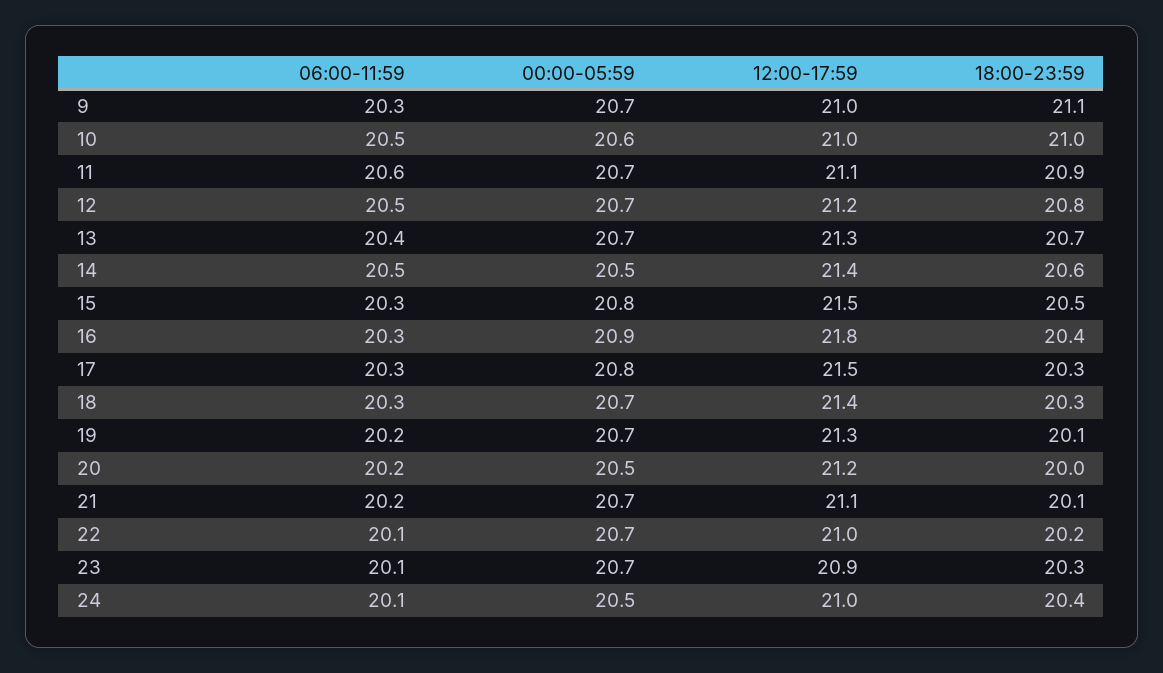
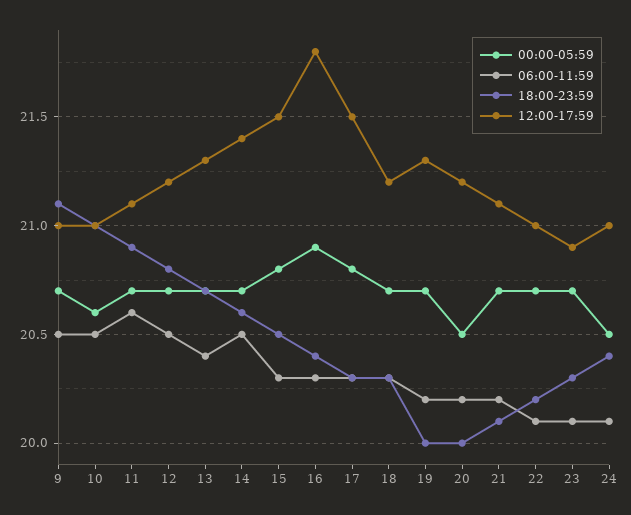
  {
    "06:00-11:59": {
-     "9": 20.3,
+     "9": 20.5,
      "10": 20.5,
      "11": 20.6,
      "12": 20.5,
      "13": 20.4,
      "14": 20.5,
      "15": 20.3,
      "16": 20.3,
      "17": 20.3,
      "18": 20.3,
      "19": 20.2,
      "20": 20.2,
      "21": 20.2,
      "22": 20.1,
      "23": 20.1,
      "24": 20.1
    },
    "00:00-05:59": {
      "9": 20.7,
      "10": 20.6,
      "11": 20.7,
      "12": 20.7,
      "13": 20.7,
-     "14": 20.5,
+     "14": 20.7,
      "15": 20.8,
      "16": 20.9,
      "17": 20.8,
      "18": 20.7,
      "19": 20.7,
      "20": 20.5,
      "21": 20.7,
      "22": 20.7,
      "23": 20.7,
      "24": 20.5
    },
    "12:00-17:59": {
      "9": 21,
      "10": 21,
      "11": 21.1,
      "12": 21.2,
      "13": 21.3,
      "14": 21.4,
      "15": 21.5,
      "16": 21.8,
      "17": 21.5,
-     "18": 21.4,
+     "18": 21.2,
      "19": 21.3,
      "20": 21.2,
      "21": 21.1,
      "22": 21,
      "23": 20.9,
      "24": 21
    },
    "18:00-23:59": {
      "9": 21.1,
      "10": 21,
      "11": 20.9,
      "12": 20.8,
      "13": 20.7,
      "14": 20.6,
      "15": 20.5,
      "16": 20.4,
      "17": 20.3,
      "18": 20.3,
-     "19": 20.1,
+     "19": 20,
      "20": 20,
      "21": 20.1,
      "22": 20.2,
      "23": 20.3,
      "24": 20.4
    }
  }

